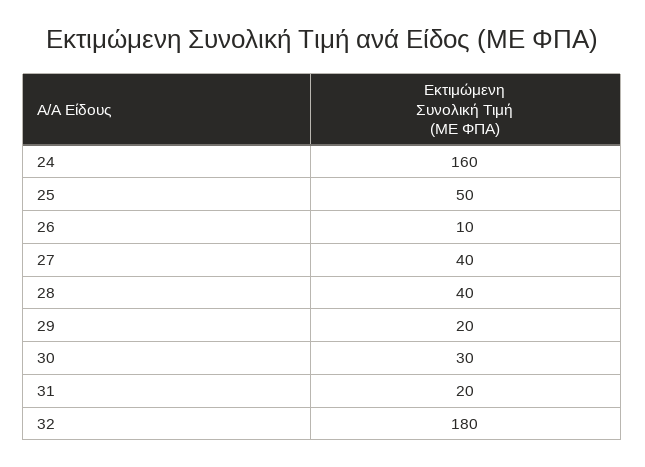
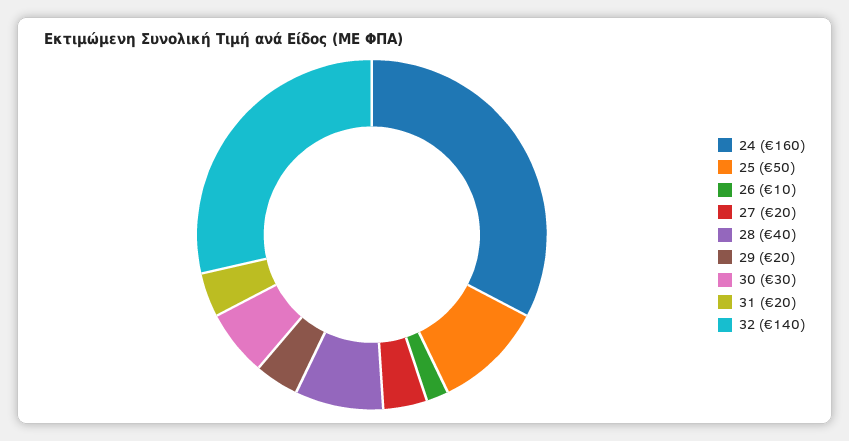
  {
    "24": 160,
    "25": 50,
    "26": 10,
-   "27": 40,
+   "27": 20,
    "28": 40,
    "29": 20,
    "30": 30,
    "31": 20,
-   "32": 180
+   "32": 140
  }

